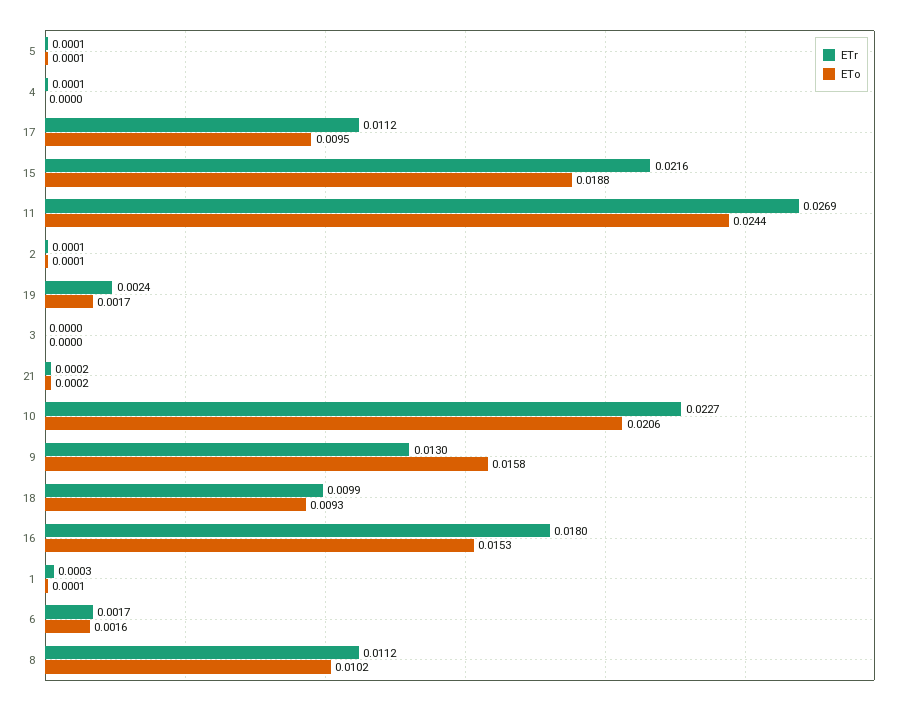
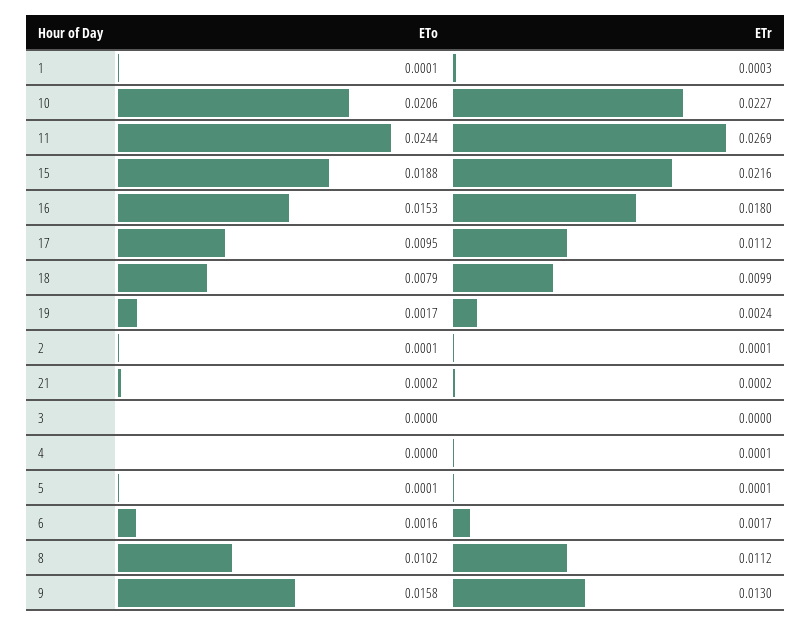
  {
    "ETr": {
      "5": 0.0001,
      "4": 0.0001,
      "17": 0.0112,
      "15": 0.0216,
      "11": 0.0269,
      "2": 0.0001,
      "19": 0.0024,
      "3": 0,
      "21": 0.0002,
      "10": 0.0227,
      "9": 0.013,
      "18": 0.0099,
      "16": 0.018,
      "1": 0.0003,
      "6": 0.0017,
      "8": 0.0112
    },
    "ETo": {
      "5": 0.0001,
      "4": 0,
      "17": 0.0095,
      "15": 0.0188,
      "11": 0.0244,
      "2": 0.0001,
      "19": 0.0017,
      "3": 0,
      "21": 0.0002,
      "10": 0.0206,
      "9": 0.0158,
-     "18": 0.0093,
+     "18": 0.0079,
      "16": 0.0153,
      "1": 0.0001,
      "6": 0.0016,
      "8": 0.0102
    }
  }

